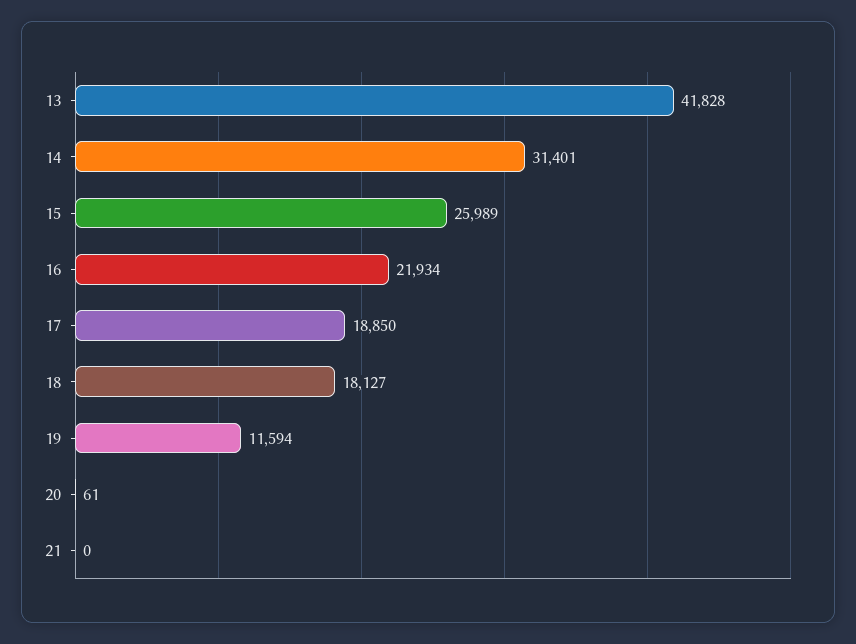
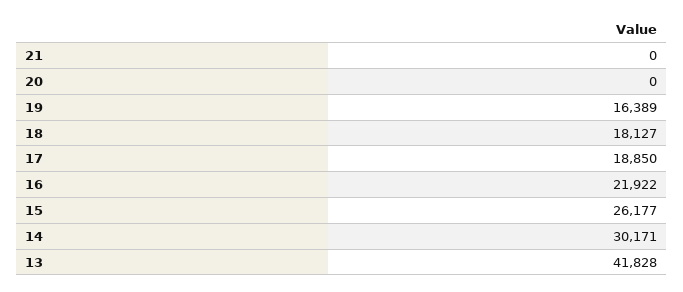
  {
    "13": 41828,
-   "14": 31401,
+   "14": 30171,
-   "15": 25989,
+   "15": 26177,
-   "16": 21934,
+   "16": 21922,
    "17": 18850,
    "18": 18127,
-   "19": 11594,
+   "19": 16389,
-   "20": 61,
+   "20": 0,
    "21": 0
  }

